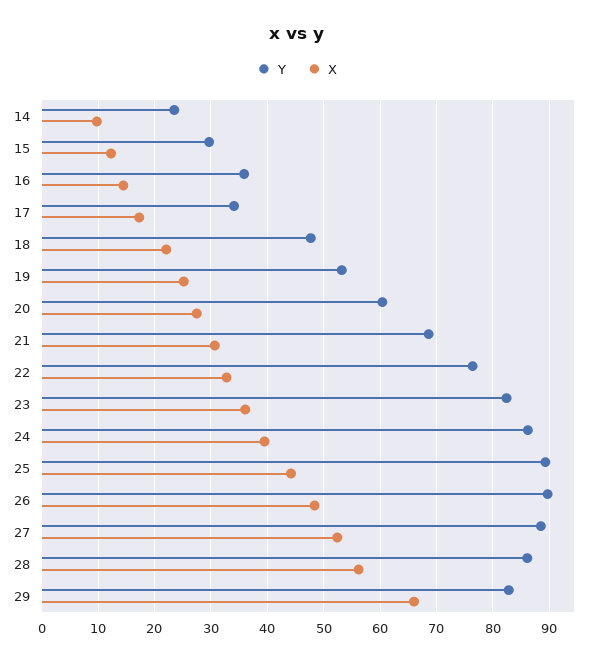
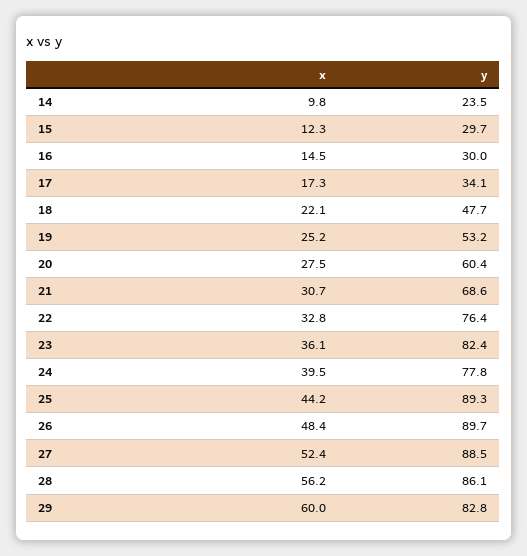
  {
    "Y": {
      "14": 23.5,
      "15": 29.7,
-     "16": 36,
+     "16": 30,
      "17": 34.1,
      "18": 47.7,
      "19": 53.2,
      "20": 60.4,
      "21": 68.6,
      "22": 76.4,
      "23": 82.4,
-     "24": 86,
+     "24": 77.8,
      "25": 89.3,
      "26": 89.7,
      "27": 88.5,
      "28": 86.1,
      "29": 82.8
    },
    "X": {
      "14": 9.8,
      "15": 12.3,
      "16": 14.5,
      "17": 17.3,
      "18": 22.1,
      "19": 25.2,
      "20": 27.5,
      "21": 30.7,
      "22": 32.8,
      "23": 36.1,
      "24": 39.5,
      "25": 44.2,
      "26": 48.4,
      "27": 52.4,
      "28": 56.2,
-     "29": 66
+     "29": 60
    }
  }

